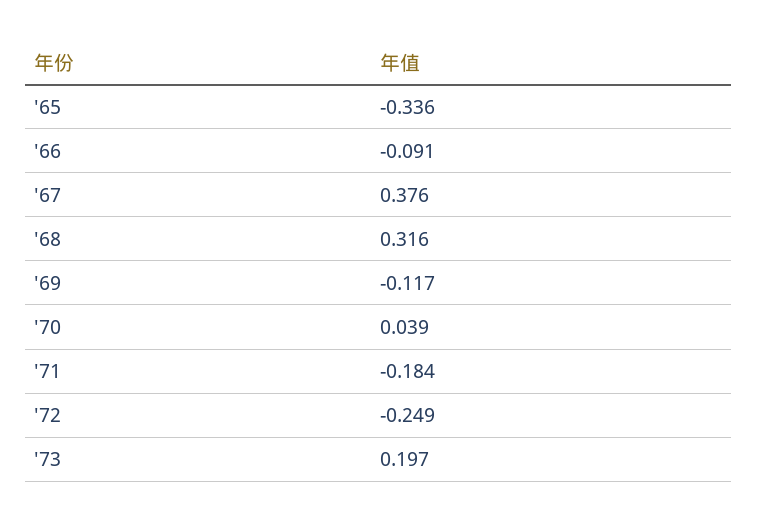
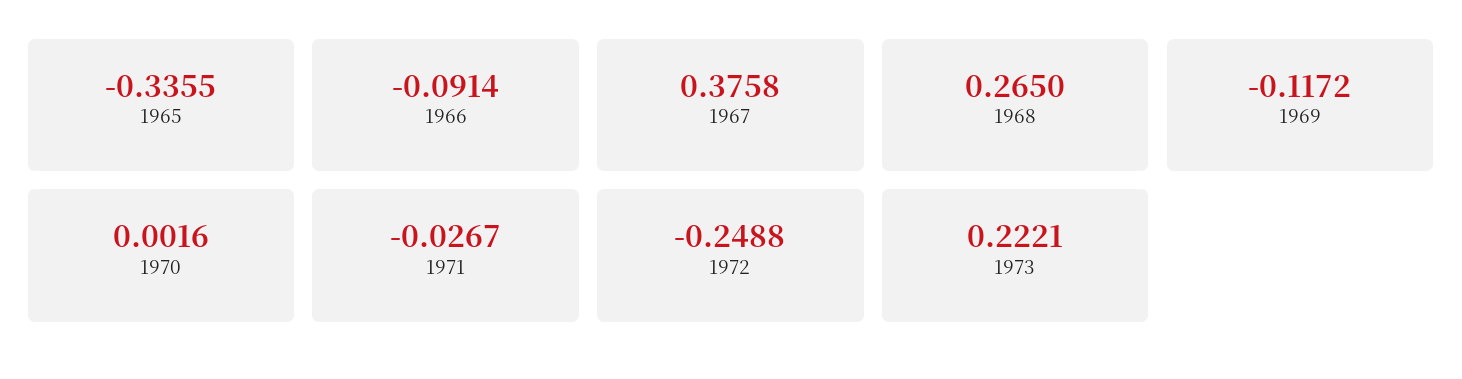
  {
    "'65": -0.3355,
    "'66": -0.0914,
    "'67": 0.3758,
-   "'68": 0.316,
+   "'68": 0.265,
    "'69": -0.1172,
-   "'70": 0.039,
+   "'70": 0.0016,
-   "'71": -0.184,
+   "'71": -0.0267,
    "'72": -0.2488,
-   "'73": 0.197
+   "'73": 0.2221
  }

